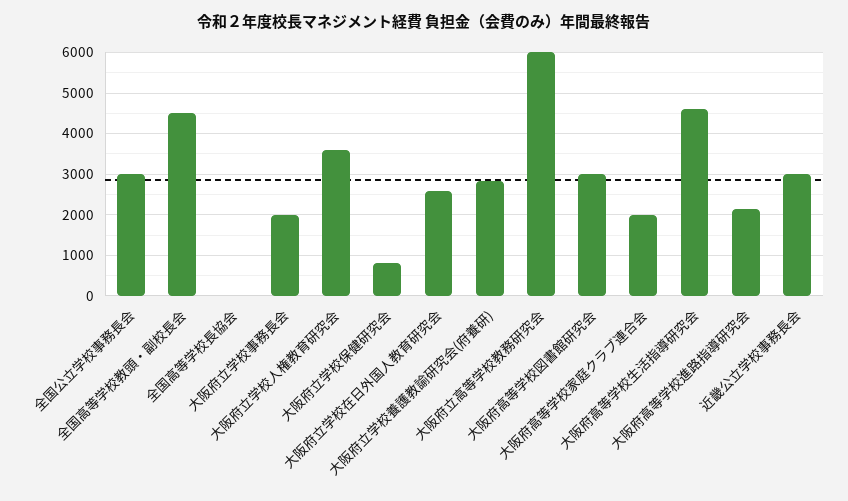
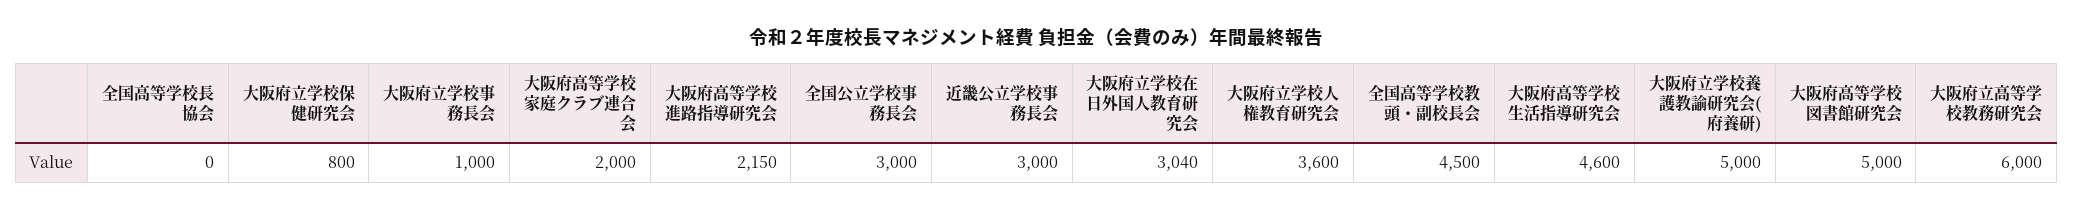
  {
    "全国公立学校事務長会": 3000,
    "全国高等学校教頭・副校長会": 4500,
    "全国高等学校長協会": 0,
-   "大阪府立学校事務長会": 2000,
+   "大阪府立学校事務長会": 1000,
    "大阪府立学校人権教育研究会": 3600,
    "大阪府立学校保健研究会": 800,
-   "大阪府立学校在日外国人教育研究会": 2600,
+   "大阪府立学校在日外国人教育研究会": 3040,
-   "大阪府立学校養護教諭研究会(府養研)": 2800,
+   "大阪府立学校養護教諭研究会(府養研)": 5000,
    "大阪府立高等学校教務研究会": 6000,
-   "大阪府高等学校図書館研究会": 3000,
+   "大阪府高等学校図書館研究会": 5000,
    "大阪府高等学校家庭クラブ連合会": 2000,
    "大阪府高等学校生活指導研究会": 4600,
    "大阪府高等学校進路指導研究会": 2150,
    "近畿公立学校事務長会": 3000
  }

